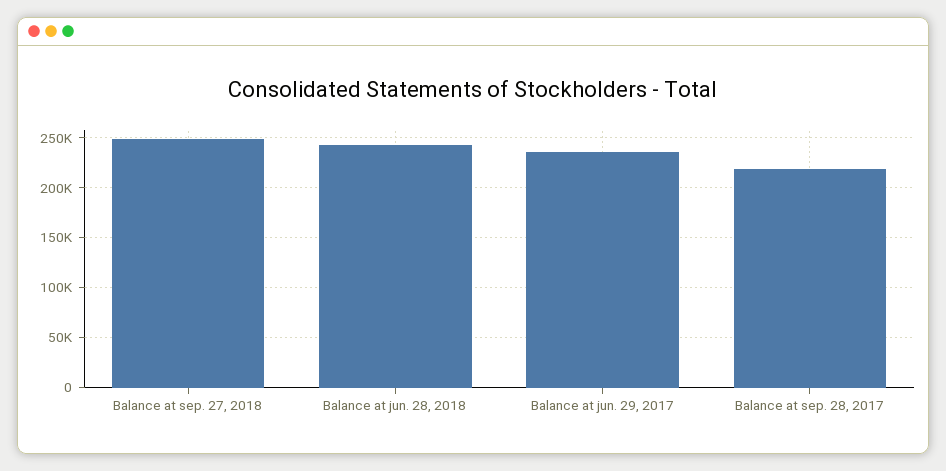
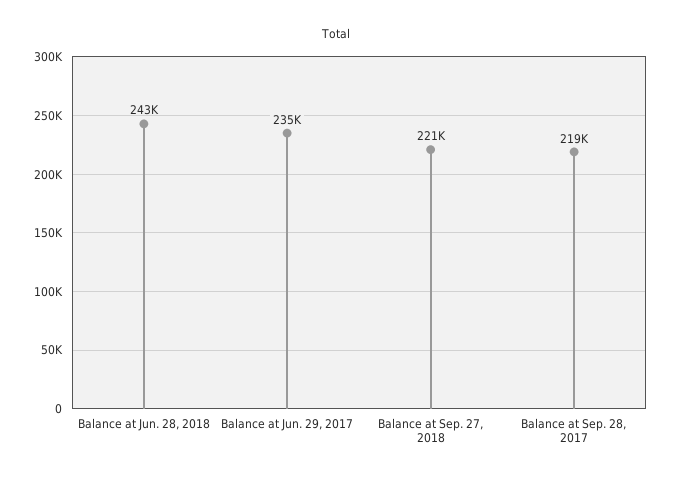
  {
-   "Balance at sep. 27, 2018": 250000,
+   "Balance at sep. 27, 2018": 221000,
    "Balance at jun. 28, 2018": 243000,
    "Balance at jun. 29, 2017": 235000,
    "Balance at sep. 28, 2017": 219000
  }

